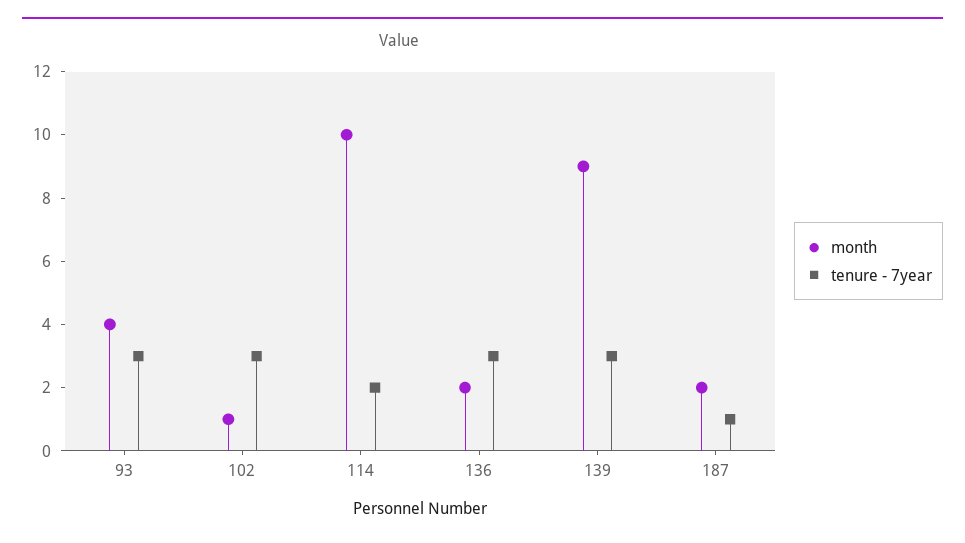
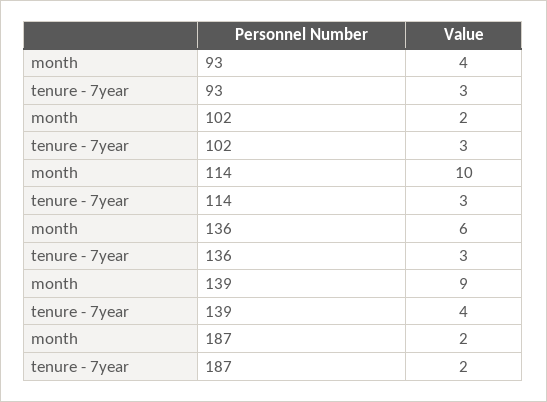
  {
    "month": {
      "93": 4,
-     "102": 1,
+     "102": 2,
      "114": 10,
-     "136": 2,
+     "136": 6,
      "139": 9,
      "187": 2
    },
    "tenure - 7year": {
      "93": 3,
      "102": 3,
-     "114": 2,
+     "114": 3,
      "136": 3,
-     "139": 3,
+     "139": 4,
-     "187": 1
+     "187": 2
    }
  }

